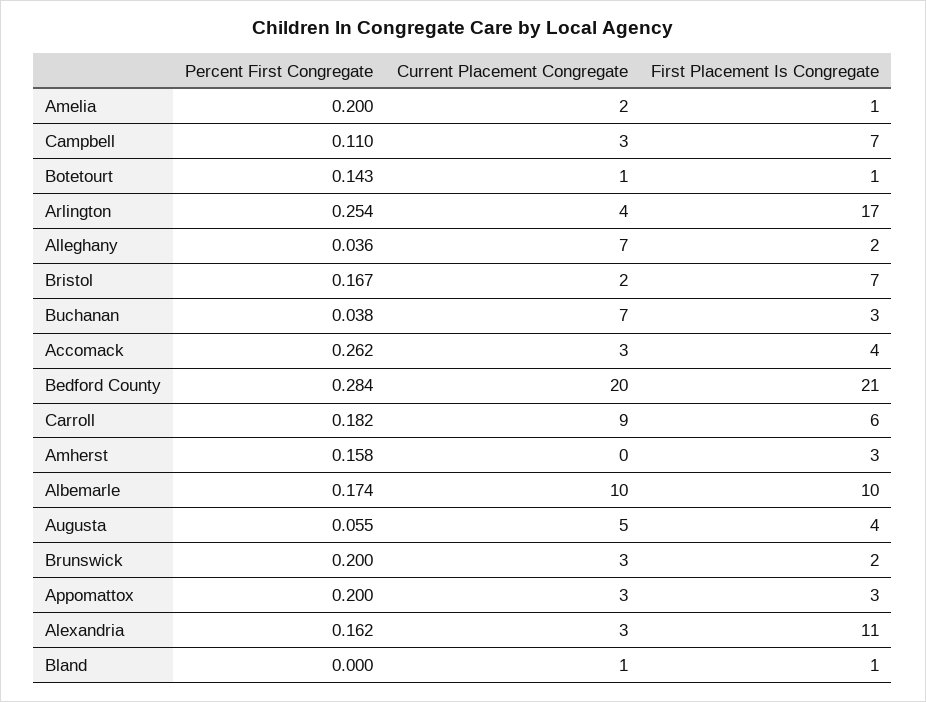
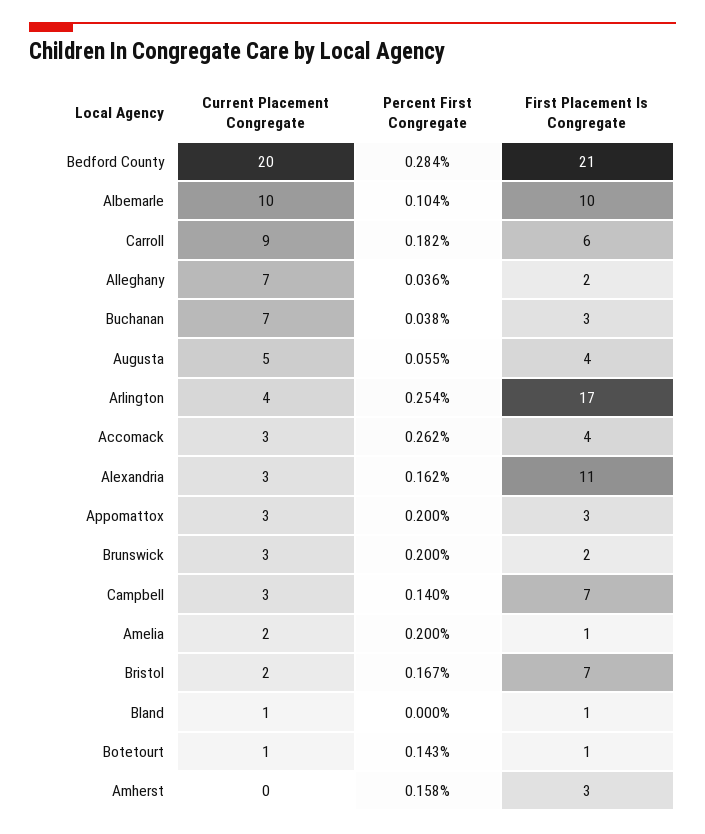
  {
    "Percent First Congregate": {
      "Amelia": 0.2,
-     "Campbell": 0.11,
+     "Campbell": 0.14,
      "Botetourt": 0.143,
      "Arlington": 0.254,
      "Alleghany": 0.036,
      "Bristol": 0.167,
      "Buchanan": 0.038,
      "Accomack": 0.262,
      "Bedford County": 0.284,
      "Carroll": 0.182,
      "Amherst": 0.158,
-     "Albemarle": 0.174,
+     "Albemarle": 0.104,
      "Augusta": 0.055,
      "Brunswick": 0.2,
      "Appomattox": 0.2,
      "Alexandria": 0.162,
      "Bland": 0
    },
    "Current Placement Congregate": {
      "Amelia": 2,
      "Campbell": 3,
      "Botetourt": 1,
      "Arlington": 4,
      "Alleghany": 7,
      "Bristol": 2,
      "Buchanan": 7,
      "Accomack": 3,
      "Bedford County": 20,
      "Carroll": 9,
      "Amherst": 0,
      "Albemarle": 10,
      "Augusta": 5,
      "Brunswick": 3,
      "Appomattox": 3,
      "Alexandria": 3,
      "Bland": 1
    },
    "First Placement Is Congregate": {
      "Amelia": 1,
      "Campbell": 7,
      "Botetourt": 1,
      "Arlington": 17,
      "Alleghany": 2,
      "Bristol": 7,
      "Buchanan": 3,
      "Accomack": 4,
      "Bedford County": 21,
      "Carroll": 6,
      "Amherst": 3,
      "Albemarle": 10,
      "Augusta": 4,
      "Brunswick": 2,
      "Appomattox": 3,
      "Alexandria": 11,
      "Bland": 1
    }
  }

